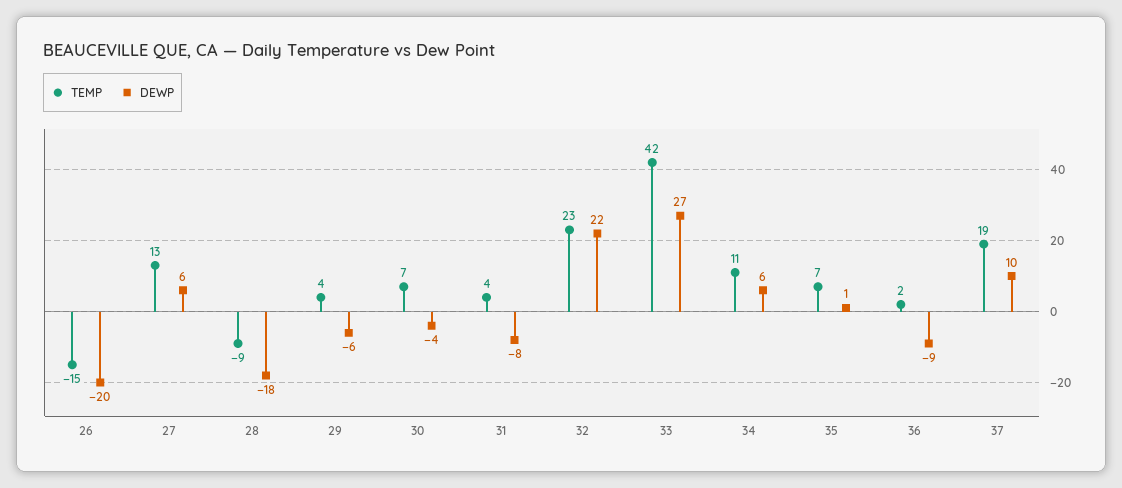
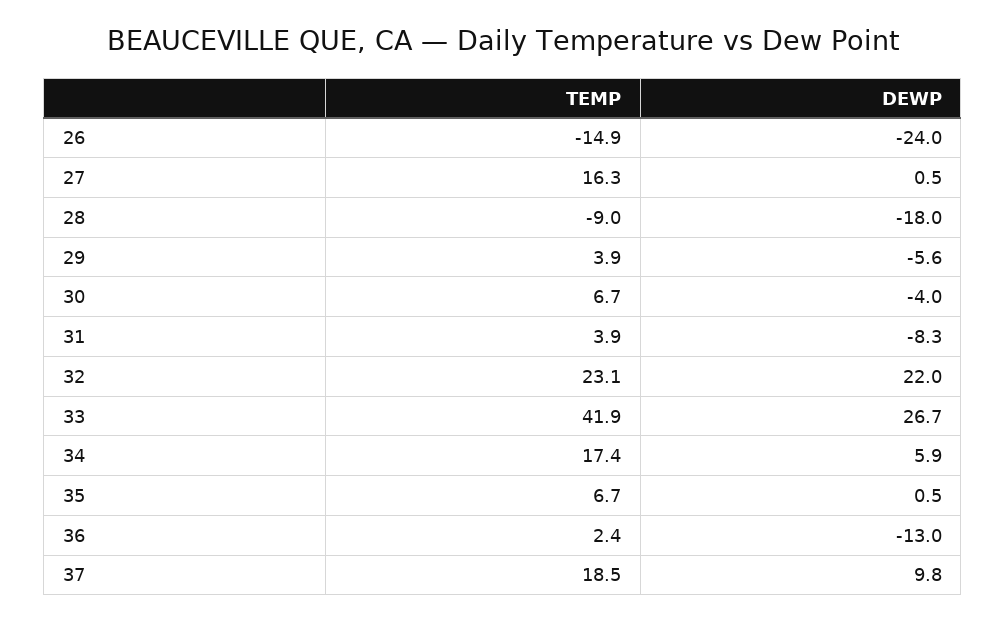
  {
    "TEMP": {
      "26": -14.9,
-     "27": 13,
+     "27": 16.3,
      "28": -9,
      "29": 3.9,
      "30": 6.7,
      "31": 3.9,
      "32": 23.1,
      "33": 41.9,
-     "34": 11,
+     "34": 17.4,
      "35": 6.7,
      "36": 2.4,
      "37": 18.5
    },
    "DEWP": {
-     "26": -20,
+     "26": -24,
-     "27": 6,
+     "27": 0.5,
      "28": -18,
      "29": -5.6,
      "30": -4,
      "31": -8.3,
      "32": 22,
      "33": 26.7,
      "34": 5.9,
      "35": 0.5,
-     "36": -9,
+     "36": -13,
      "37": 9.8
    }
  }

